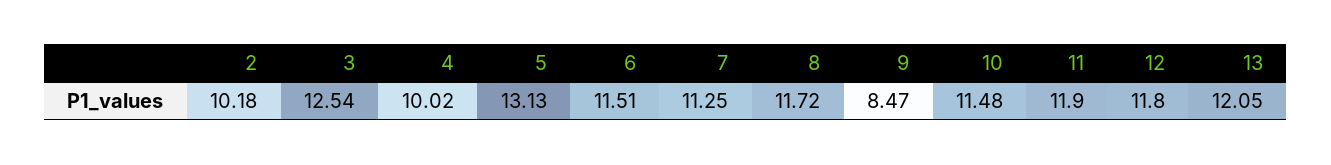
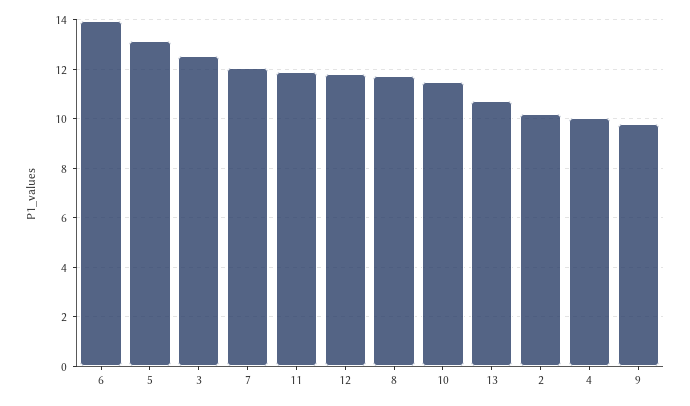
  {
    "2": 10.18,
    "3": 12.54,
    "4": 10.02,
    "5": 13.13,
-   "6": 11.51,
+   "6": 14,
-   "7": 11.25,
+   "7": 12,
    "8": 11.72,
-   "9": 8.47,
+   "9": 9.75,
    "10": 11.48,
    "11": 11.9,
    "12": 11.8,
-   "13": 12.05
+   "13": 10.75
  }

